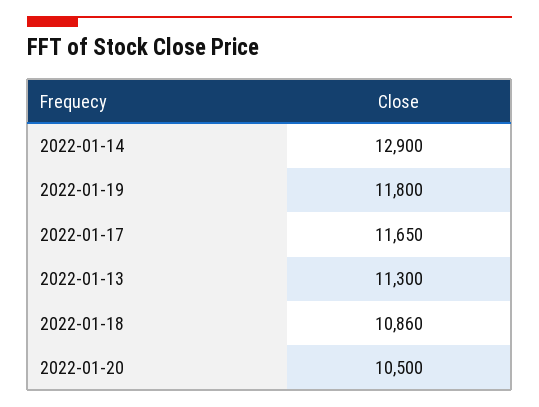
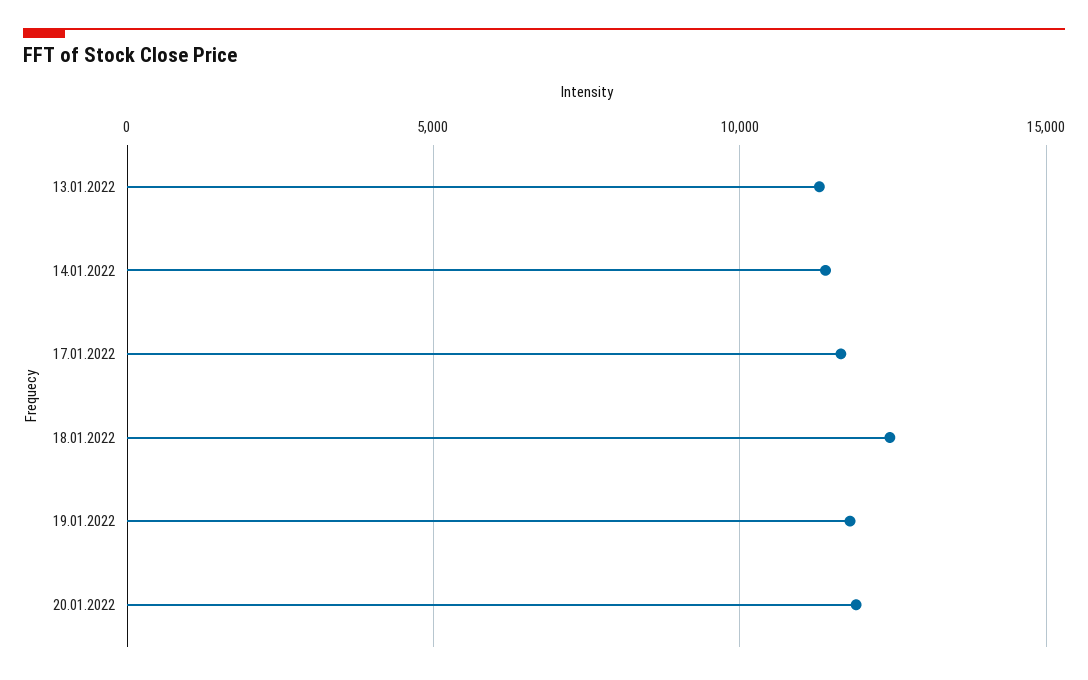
  {
-   "2022-01-14": 12900,
+   "2022-01-14": 11500,
    "2022-01-19": 11800,
    "2022-01-17": 11650,
    "2022-01-13": 11300,
-   "2022-01-18": 10860,
+   "2022-01-18": 12500,
-   "2022-01-20": 10500
+   "2022-01-20": 12000
  }

